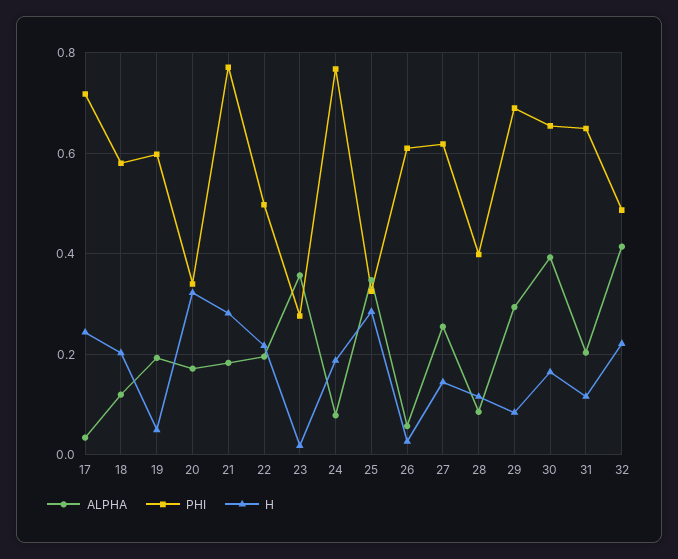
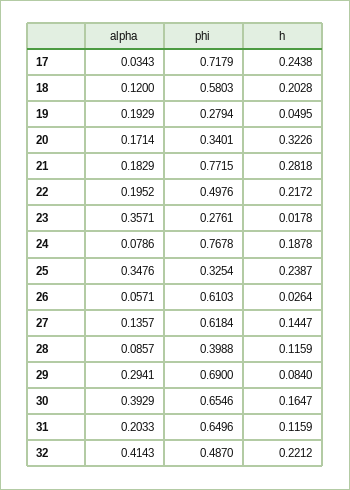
  {
    "ALPHA": {
      "17": 0.0343,
      "18": 0.12,
      "19": 0.1929,
      "20": 0.1714,
      "21": 0.1829,
      "22": 0.1952,
      "23": 0.3571,
      "24": 0.0786,
      "25": 0.3476,
      "26": 0.0571,
-     "27": 0.26,
+     "27": 0.1357,
      "28": 0.0857,
      "29": 0.2941,
      "30": 0.3929,
      "31": 0.2033,
      "32": 0.4143
    },
    "PHI": {
      "17": 0.7179,
      "18": 0.5803,
-     "19": 0.6,
+     "19": 0.2794,
      "20": 0.3401,
      "21": 0.7715,
      "22": 0.4976,
      "23": 0.2761,
      "24": 0.7678,
      "25": 0.3254,
      "26": 0.6103,
      "27": 0.6184,
      "28": 0.3988,
      "29": 0.69,
      "30": 0.6546,
      "31": 0.6496,
      "32": 0.487
    },
    "H": {
      "17": 0.2438,
      "18": 0.2028,
      "19": 0.0495,
      "20": 0.3226,
      "21": 0.2818,
      "22": 0.2172,
      "23": 0.0178,
      "24": 0.1878,
-     "25": 0.28,
+     "25": 0.2387,
      "26": 0.0264,
      "27": 0.1447,
      "28": 0.1159,
      "29": 0.084,
      "30": 0.1647,
      "31": 0.1159,
      "32": 0.2212
    }
  }

